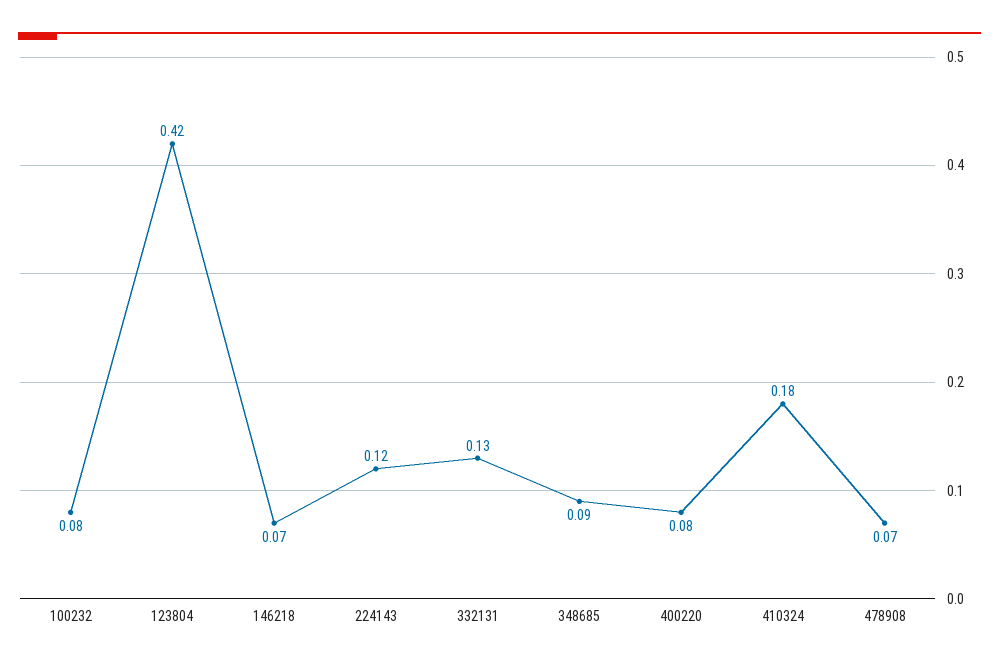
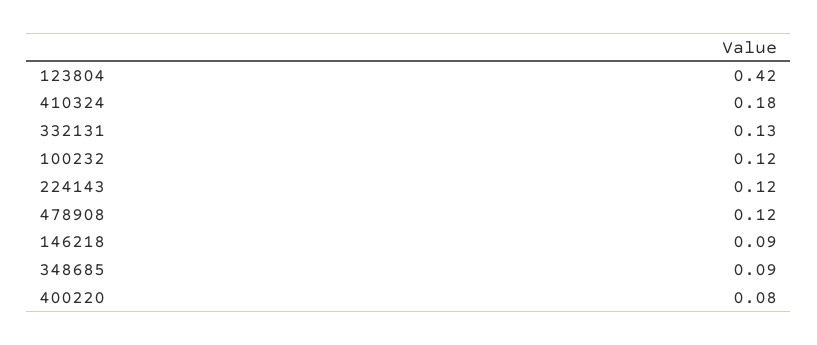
  {
-   "100232": 0.08,
+   "100232": 0.12,
    "123804": 0.42,
-   "146218": 0.07,
+   "146218": 0.09,
    "224143": 0.12,
    "332131": 0.13,
    "348685": 0.09,
    "400220": 0.08,
    "410324": 0.18,
-   "478908": 0.07
+   "478908": 0.12
  }

